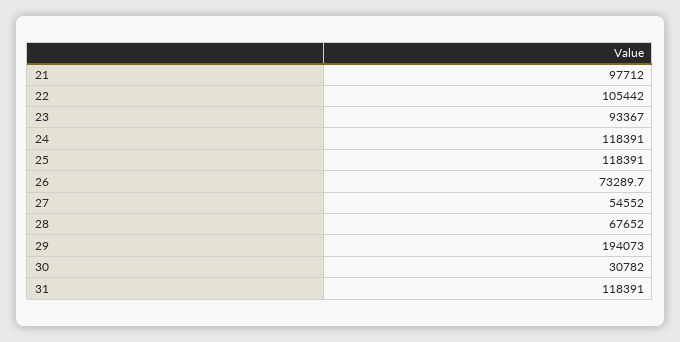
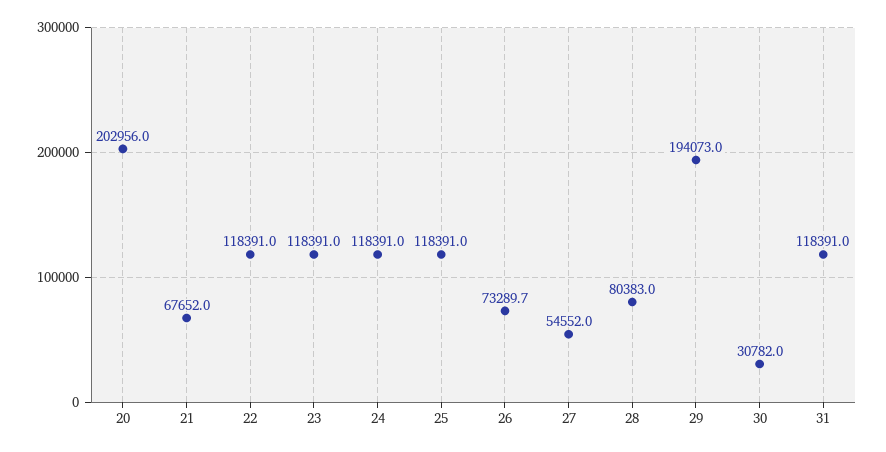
  {
-   "21": 97712,
+   "21": 67652,
-   "22": 105442,
+   "22": 118391,
-   "23": 93367,
+   "23": 118391,
    "24": 118391,
    "25": 118391,
    "26": 73289.7,
    "27": 54552,
-   "28": 67652,
+   "28": 80383,
    "29": 194073,
    "30": 30782,
-   "31": 118391
+   "31": 118391,
+   "20": 202956
  }

